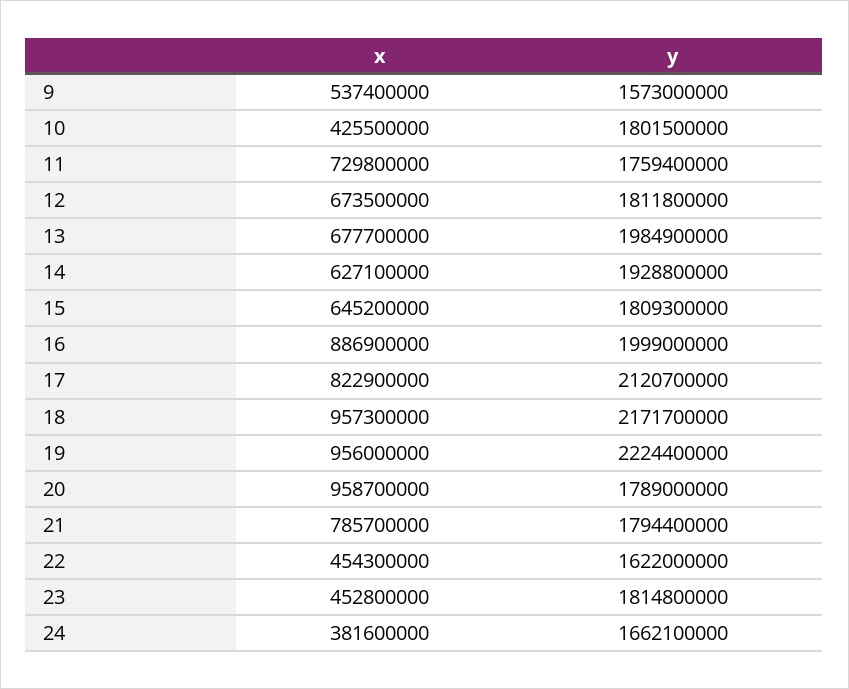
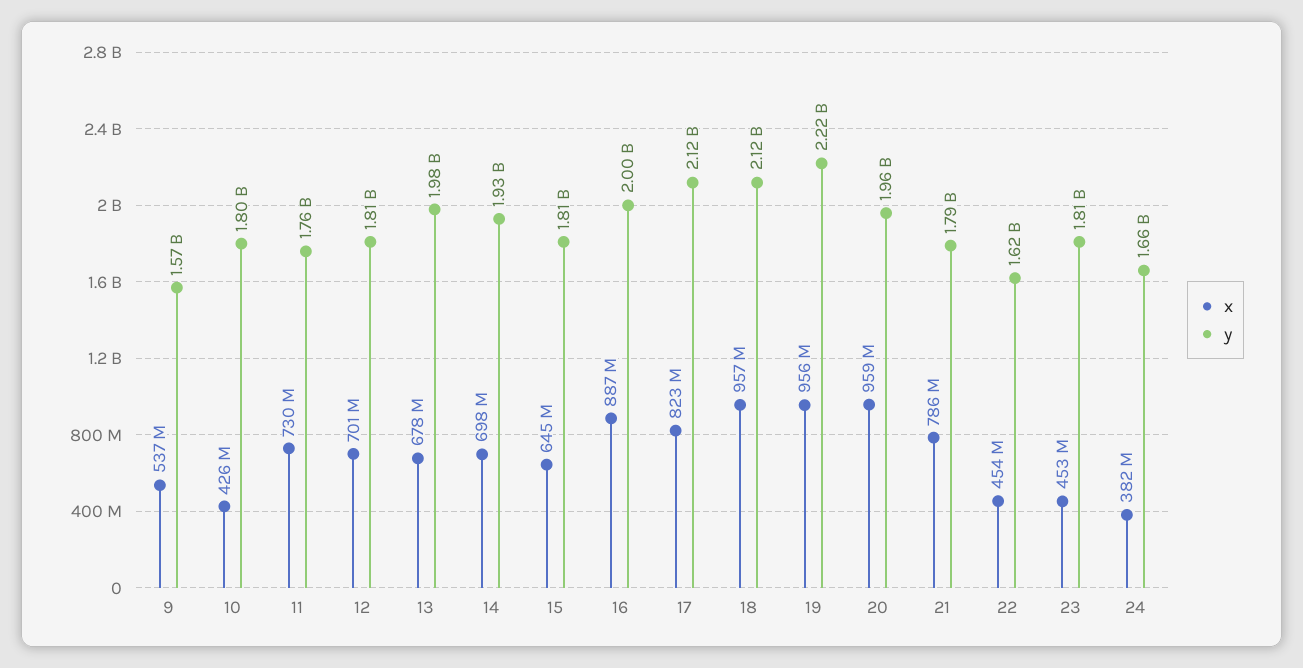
  {
    "x": {
      "9": 537400000,
      "10": 425500000,
      "11": 729800000,
-     "12": 673500000,
+     "12": 701000000,
      "13": 677700000,
-     "14": 627100000,
+     "14": 698000000,
      "15": 645200000,
      "16": 886900000,
      "17": 822900000,
      "18": 957300000,
      "19": 956000000,
      "20": 958700000,
      "21": 785700000,
      "22": 454300000,
      "23": 452800000,
      "24": 381600000
    },
    "y": {
      "9": 1573000000,
      "10": 1801500000,
      "11": 1759400000,
      "12": 1811800000,
      "13": 1984900000,
      "14": 1928800000,
      "15": 1809300000,
      "16": 1999000000,
      "17": 2120700000,
-     "18": 2171700000,
+     "18": 2120000000,
      "19": 2224400000,
-     "20": 1789000000,
+     "20": 1960000000,
      "21": 1794400000,
      "22": 1622000000,
      "23": 1814800000,
      "24": 1662100000
    }
  }

